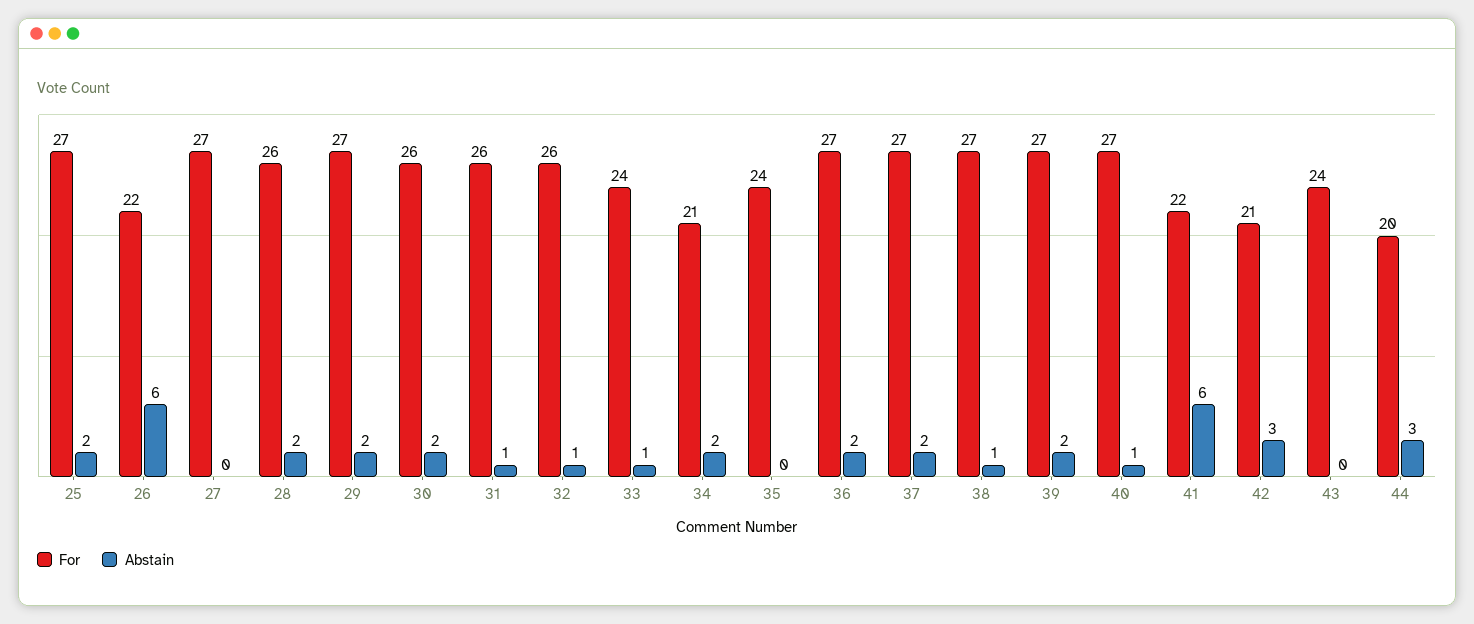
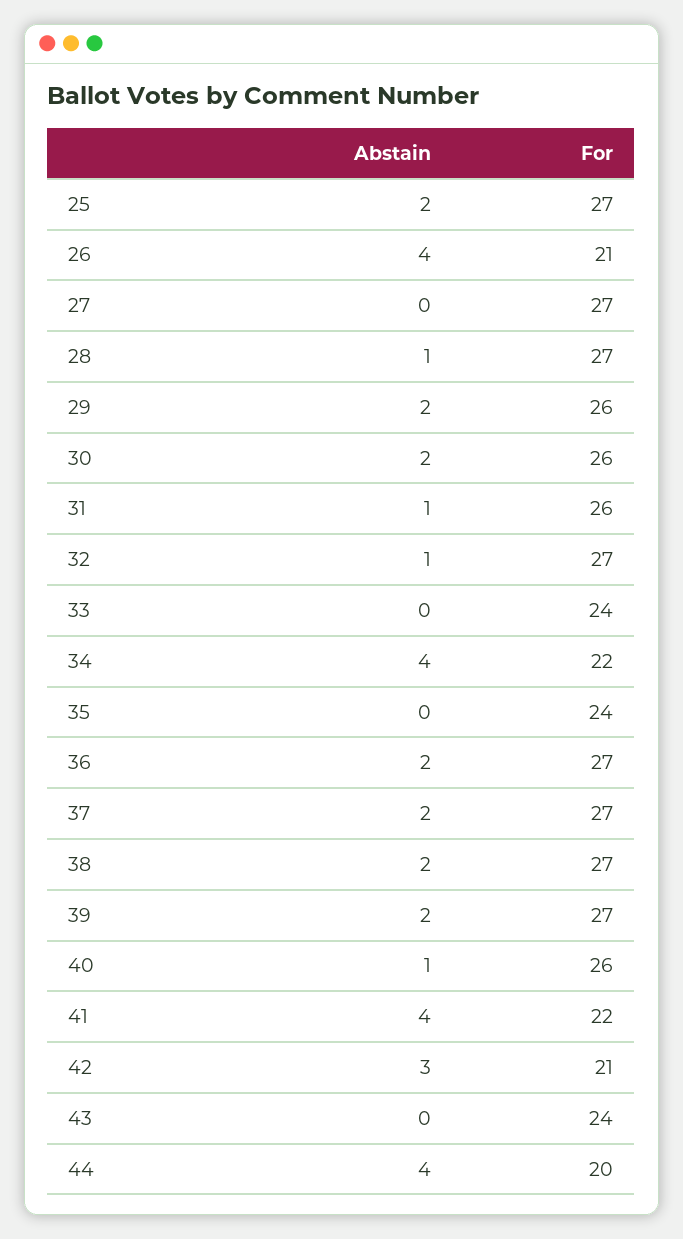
  {
    "For": {
      "25": 27,
-     "26": 22,
+     "26": 21,
      "27": 27,
-     "28": 26,
+     "28": 27,
-     "29": 27,
+     "29": 26,
      "30": 26,
      "31": 26,
-     "32": 26,
+     "32": 27,
      "33": 24,
-     "34": 21,
+     "34": 22,
      "35": 24,
      "36": 27,
      "37": 27,
      "38": 27,
      "39": 27,
-     "40": 27,
+     "40": 26,
      "41": 22,
      "42": 21,
      "43": 24,
      "44": 20
    },
    "Abstain": {
      "25": 2,
-     "26": 6,
+     "26": 4,
      "27": 0,
-     "28": 2,
+     "28": 1,
      "29": 2,
      "30": 2,
      "31": 1,
      "32": 1,
-     "33": 1,
+     "33": 0,
-     "34": 2,
+     "34": 4,
      "35": 0,
      "36": 2,
      "37": 2,
-     "38": 1,
+     "38": 2,
      "39": 2,
      "40": 1,
-     "41": 6,
+     "41": 4,
      "42": 3,
      "43": 0,
-     "44": 3
+     "44": 4
    }
  }

